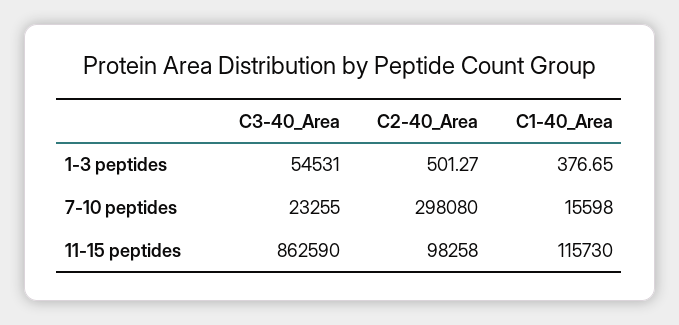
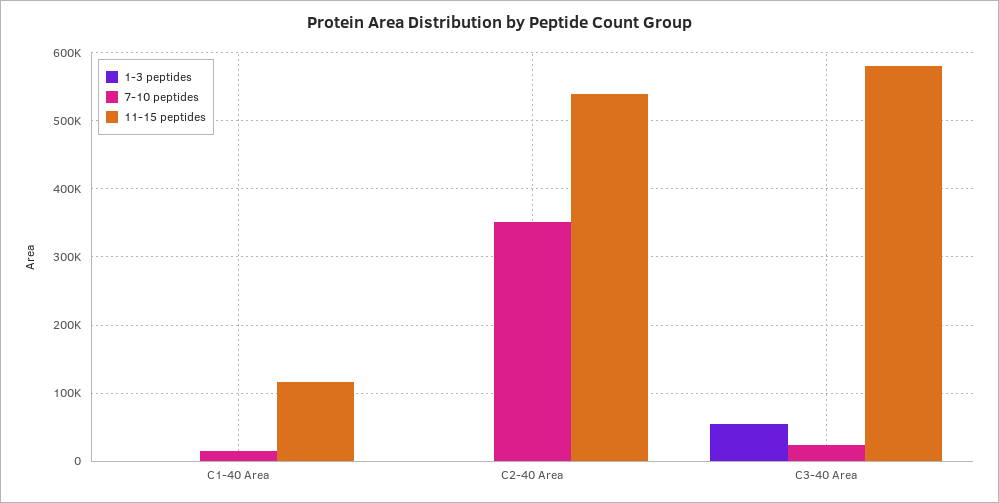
  {
    "1-3 peptides": {
      "C3-40_Area": 54531,
      "C2-40_Area": 501.27,
      "C1-40_Area": 376.65
    },
    "7-10 peptides": {
      "C3-40_Area": 23255,
-     "C2-40_Area": 298080,
+     "C2-40_Area": 350000,
      "C1-40_Area": 15598
    },
    "11-15 peptides": {
-     "C3-40_Area": 862590,
+     "C3-40_Area": 580000,
-     "C2-40_Area": 98258,
+     "C2-40_Area": 540000,
      "C1-40_Area": 115730
    }
  }

